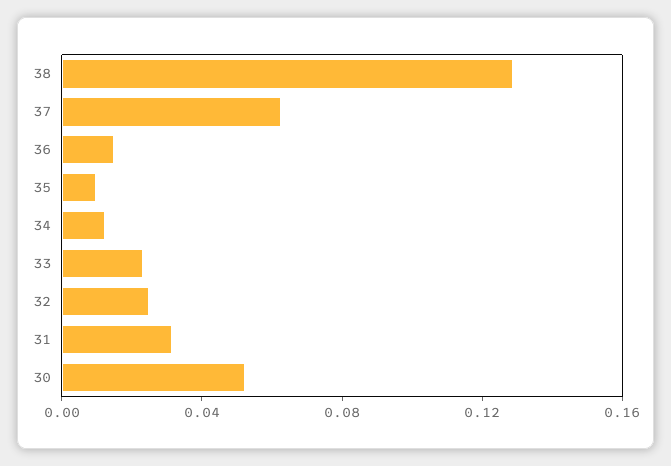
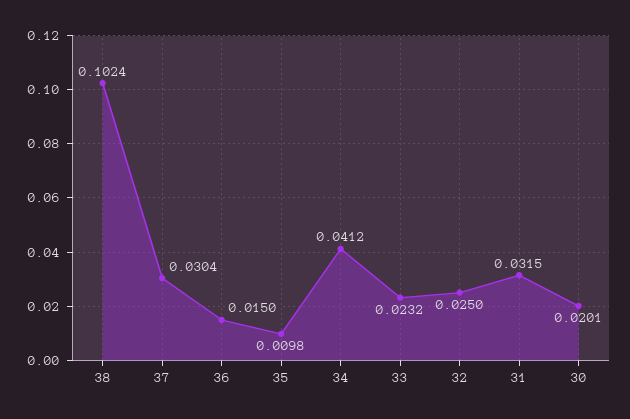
  {
-   "38": 0.13,
+   "38": 0.1024,
-   "37": 0.06,
+   "37": 0.0304,
    "36": 0.015,
    "35": 0.0098,
-   "34": 0.01,
+   "34": 0.0412,
    "33": 0.0232,
    "32": 0.025,
    "31": 0.0315,
-   "30": 0.05
+   "30": 0.0201
  }

